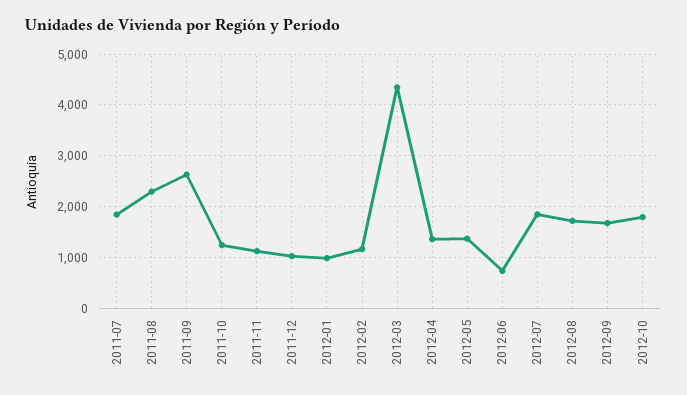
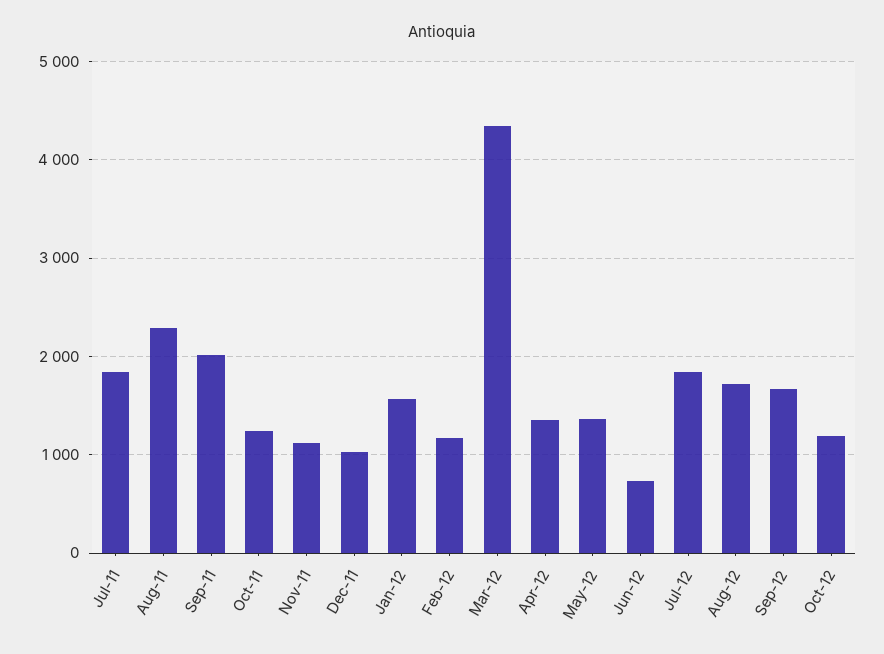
  {
    "2011-07": 1800,
    "2011-08": 2300,
-   "2011-09": 2600,
+   "2011-09": 2000,
    "2011-10": 1200,
    "2011-11": 1100,
    "2011-12": 1000,
-   "2012-01": 1000,
+   "2012-01": 1600,
    "2012-02": 1200,
    "2012-03": 4300,
    "2012-04": 1400,
    "2012-05": 1400,
    "2012-06": 700,
    "2012-07": 1800,
    "2012-08": 1700,
    "2012-09": 1700,
-   "2012-10": 1800
+   "2012-10": 1200
  }

